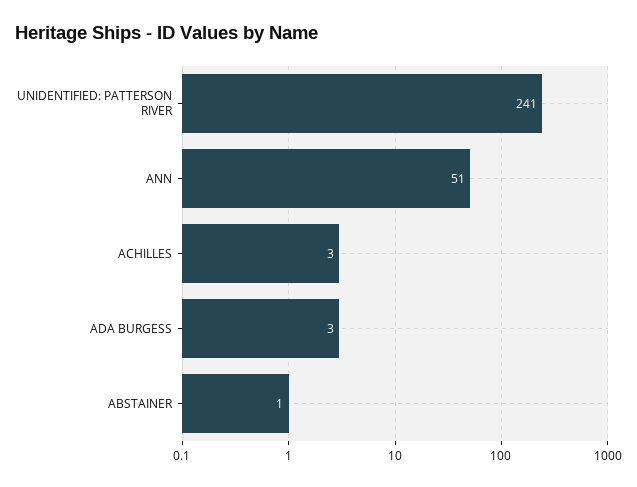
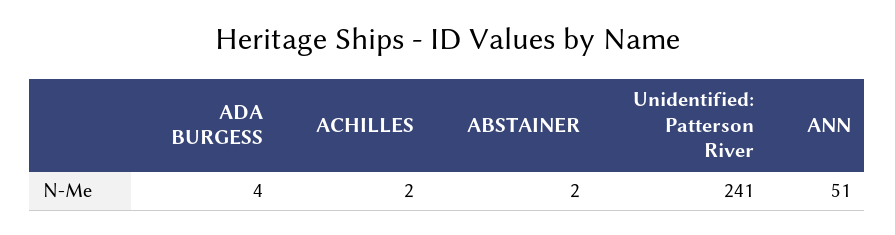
  {
    "UNIDENTIFIED: PATTERSON RIVER": 241,
    "ANN": 51,
-   "ACHILLES": 3,
+   "ACHILLES": 2,
-   "ADA BURGESS": 3,
+   "ADA BURGESS": 4,
-   "ABSTAINER": 1
+   "ABSTAINER": 2
  }

